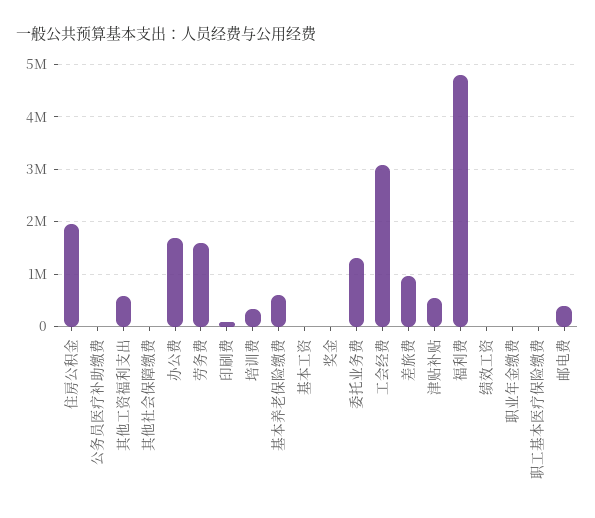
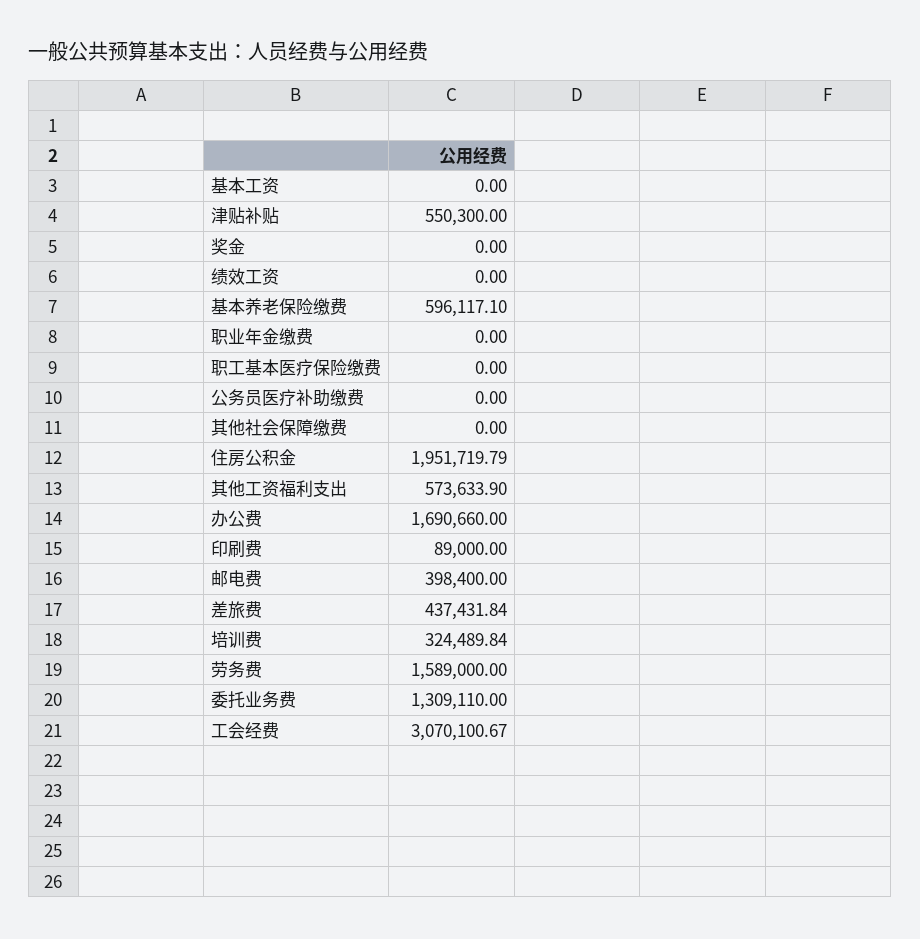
  {
    "住房公积金": 1951719.79,
    "公务员医疗补助缴费": 0,
    "其他工资福利支出": 573633.9,
    "其他社会保障缴费": 0,
    "办公费": 1690660,
    "劳务费": 1589000,
    "印刷费": 89000,
    "培训费": 324489.84,
    "基本养老保险缴费": 596117.1,
    "基本工资": 0,
    "奖金": 0,
    "委托业务费": 1309110,
    "工会经费": 3070100.67,
-   "差旅费": 1000000,
+   "差旅费": 437431.84,
    "津贴补贴": 550300,
-   "福利费": 4800000,
    "绩效工资": 0,
    "职业年金缴费": 0,
    "职工基本医疗保险缴费": 0,
    "邮电费": 398400
  }

